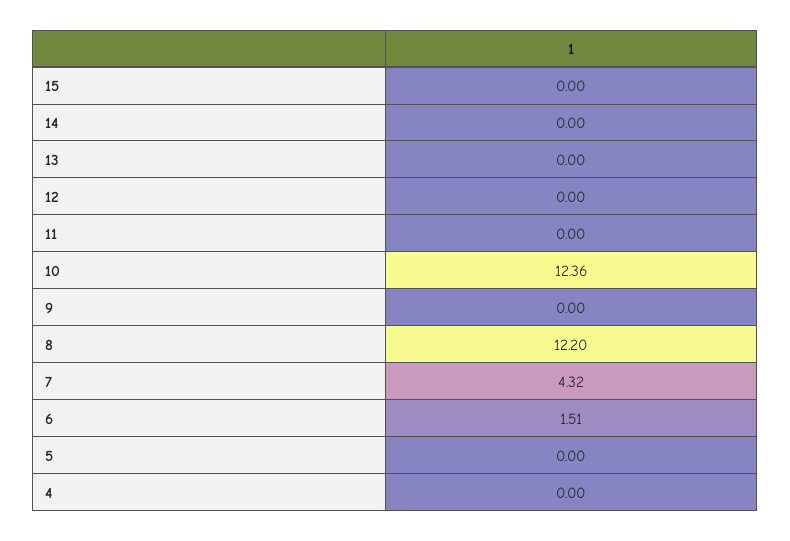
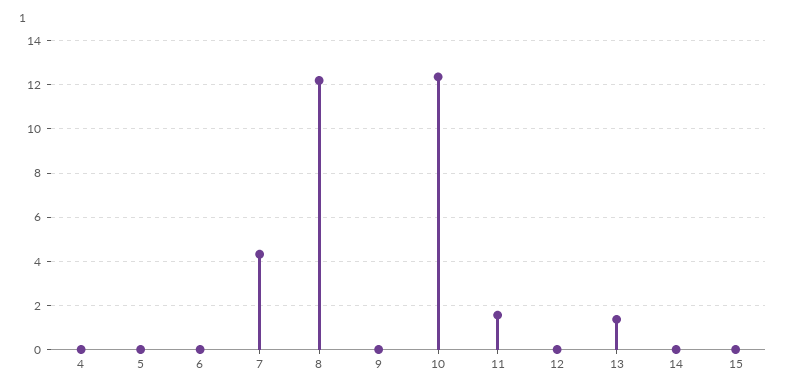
  {
    "15": 0,
    "14": 0,
-   "13": 0,
+   "13": 1.5,
    "12": 0,
-   "11": 0,
+   "11": 1.5,
    "10": 12.36,
    "9": 0,
    "8": 12.2,
    "7": 4.32,
-   "6": 1.51,
+   "6": 0,
    "5": 0,
    "4": 0
  }

